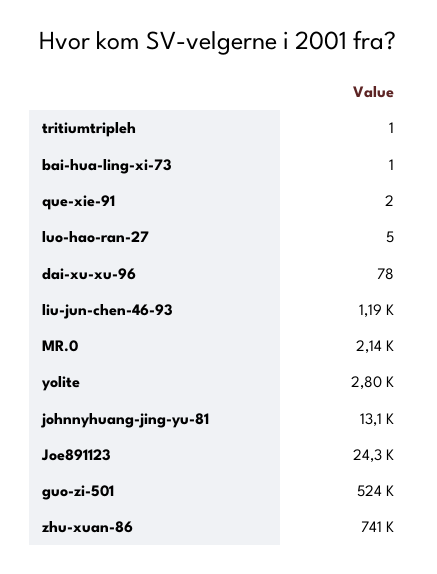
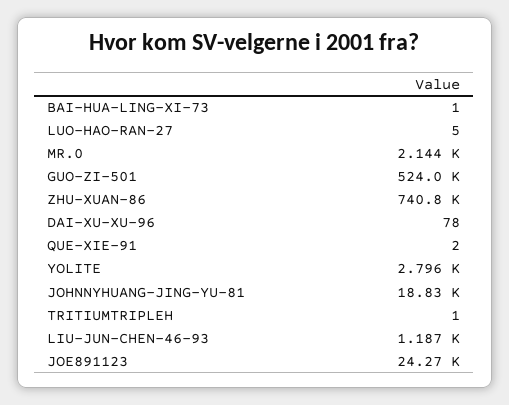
  {
    "tritiumtripleh": 1,
    "bai-hua-ling-xi-73": 1,
    "que-xie-91": 2,
    "luo-hao-ran-27": 5,
    "dai-xu-xu-96": 78,
    "liu-jun-chen-46-93": 1187,
    "MR.0": 2144,
    "yolite": 2796,
-   "johnnyhuang-jing-yu-81": 13100,
+   "johnnyhuang-jing-yu-81": 18830,
    "Joe891123": 24270,
    "guo-zi-501": 524000,
    "zhu-xuan-86": 740800
  }

